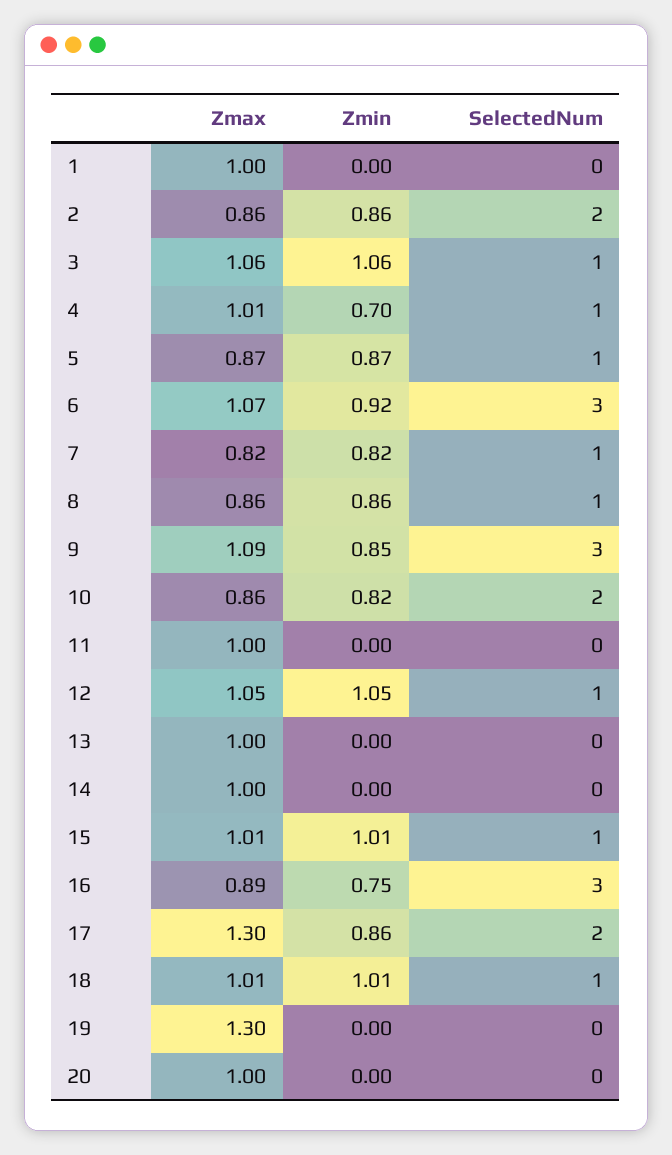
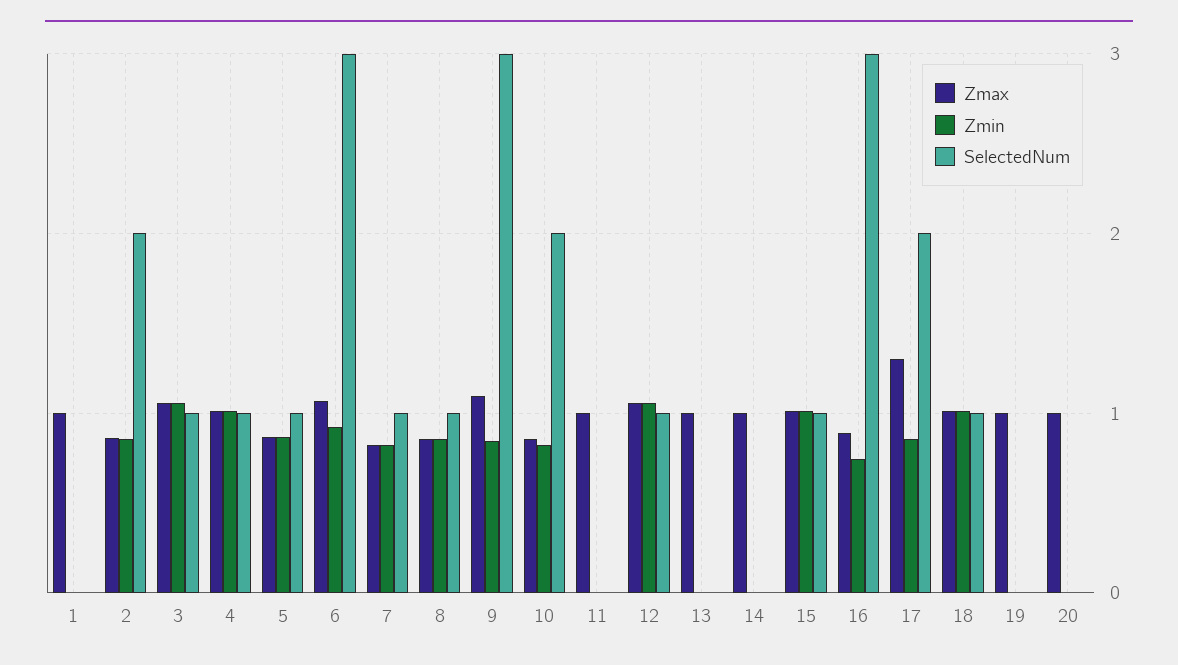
  {
    "Zmax": {
      "1": 1,
      "2": 0.86,
      "3": 1.06,
      "4": 1.01,
      "5": 0.87,
      "6": 1.07,
      "7": 0.82,
      "8": 0.86,
      "9": 1.09,
      "10": 0.86,
      "11": 1,
      "12": 1.05,
      "13": 1,
      "14": 1,
      "15": 1.01,
      "16": 0.89,
      "17": 1.3,
      "18": 1.01,
-     "19": 1.3,
+     "19": 1,
      "20": 1
    },
    "Zmin": {
      "1": 0,
      "2": 0.86,
      "3": 1.06,
-     "4": 0.7,
+     "4": 1,
      "5": 0.87,
      "6": 0.92,
      "7": 0.82,
      "8": 0.86,
      "9": 0.85,
      "10": 0.82,
      "11": 0,
      "12": 1.05,
      "13": 0,
      "14": 0,
      "15": 1.01,
      "16": 0.75,
      "17": 0.86,
      "18": 1.01,
      "19": 0,
      "20": 0
    },
    "SelectedNum": {
      "1": 0,
      "2": 2,
      "3": 1,
      "4": 1,
      "5": 1,
      "6": 3,
      "7": 1,
      "8": 1,
      "9": 3,
      "10": 2,
      "11": 0,
      "12": 1,
      "13": 0,
      "14": 0,
      "15": 1,
      "16": 3,
      "17": 2,
      "18": 1,
      "19": 0,
      "20": 0
    }
  }

